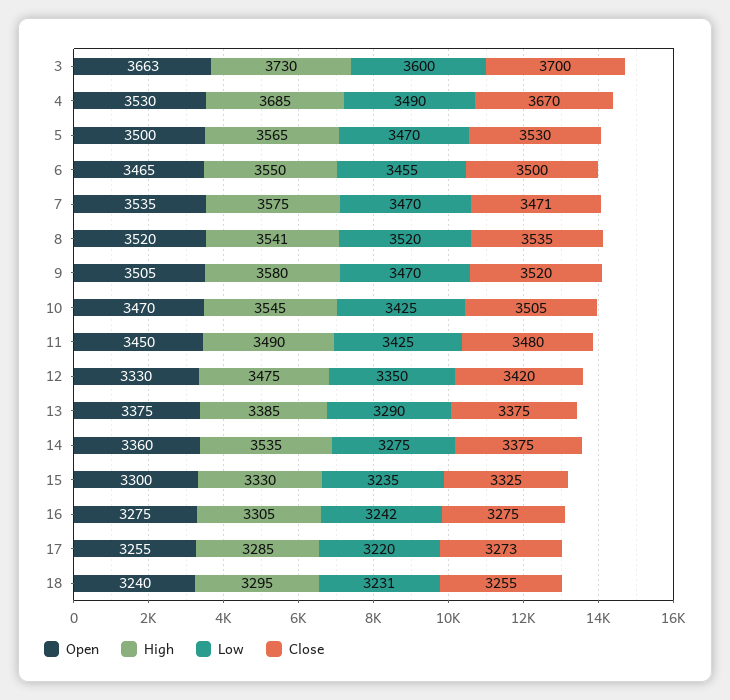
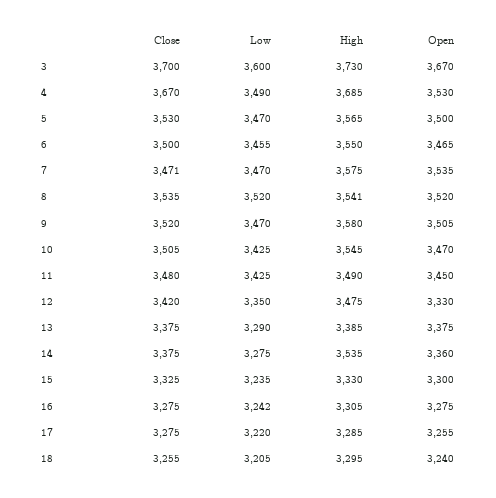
  {
    "Open": {
-     "3": 3663,
+     "3": 3670,
      "4": 3530,
      "5": 3500,
      "6": 3465,
      "7": 3535,
      "8": 3520,
      "9": 3505,
      "10": 3470,
      "11": 3450,
      "12": 3330,
      "13": 3375,
      "14": 3360,
      "15": 3300,
      "16": 3275,
      "17": 3255,
      "18": 3240
    },
    "High": {
      "3": 3730,
      "4": 3685,
      "5": 3565,
      "6": 3550,
      "7": 3575,
      "8": 3541,
      "9": 3580,
      "10": 3545,
      "11": 3490,
      "12": 3475,
      "13": 3385,
      "14": 3535,
      "15": 3330,
      "16": 3305,
      "17": 3285,
      "18": 3295
    },
    "Low": {
      "3": 3600,
      "4": 3490,
      "5": 3470,
      "6": 3455,
      "7": 3470,
      "8": 3520,
      "9": 3470,
      "10": 3425,
      "11": 3425,
      "12": 3350,
      "13": 3290,
      "14": 3275,
      "15": 3235,
      "16": 3242,
      "17": 3220,
-     "18": 3231
+     "18": 3205
    },
    "Close": {
      "3": 3700,
      "4": 3670,
      "5": 3530,
      "6": 3500,
      "7": 3471,
      "8": 3535,
      "9": 3520,
      "10": 3505,
      "11": 3480,
      "12": 3420,
      "13": 3375,
      "14": 3375,
      "15": 3325,
      "16": 3275,
-     "17": 3273,
+     "17": 3275,
      "18": 3255
    }
  }

